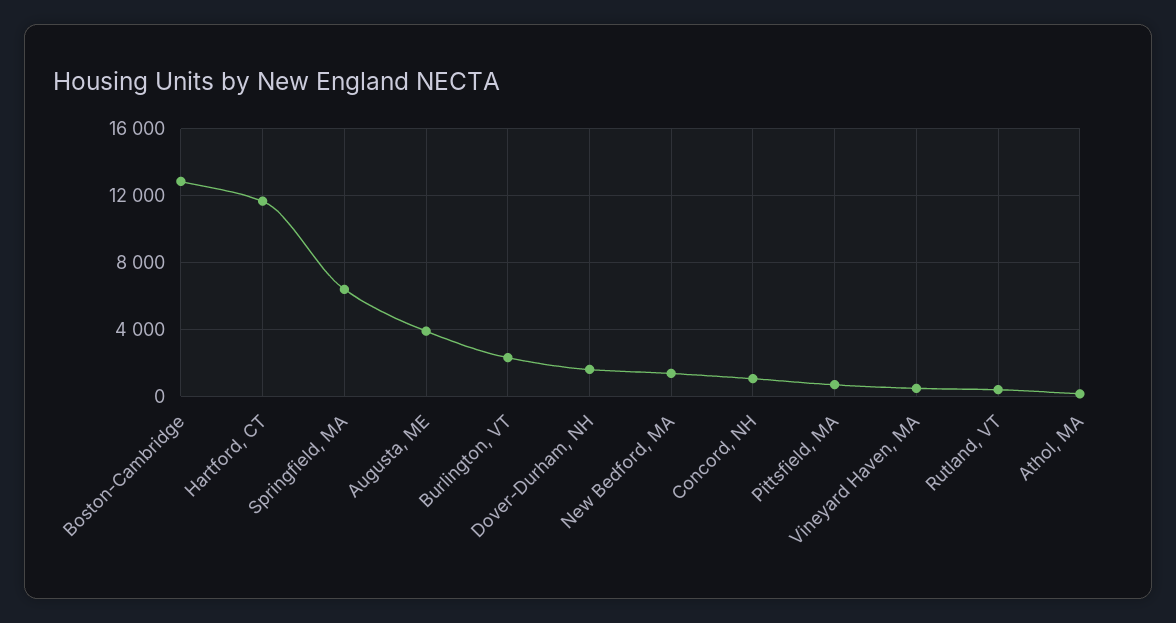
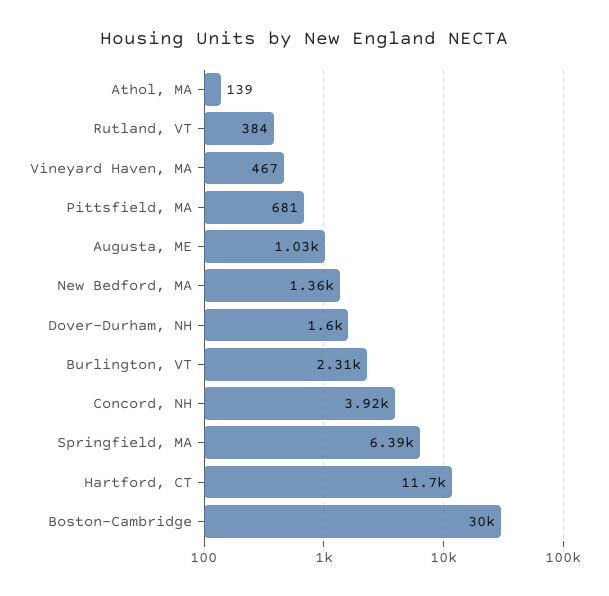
  {
-   "Boston-Cambridge": 13000,
+   "Boston-Cambridge": 30000,
    "Hartford, CT": 11700,
    "Springfield, MA": 6390,
-   "Augusta, ME": 4000,
+   "Augusta, ME": 1030,
    "Burlington, VT": 2310,
    "Dover-Durham, NH": 1600,
    "New Bedford, MA": 1360,
-   "Concord, NH": 1000,
+   "Concord, NH": 3920,
    "Pittsfield, MA": 681,
    "Vineyard Haven, MA": 467,
    "Rutland, VT": 384,
    "Athol, MA": 139
  }

